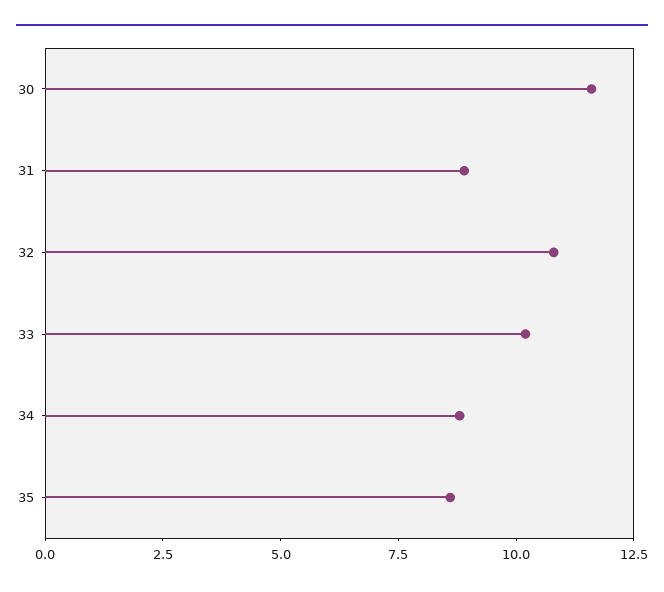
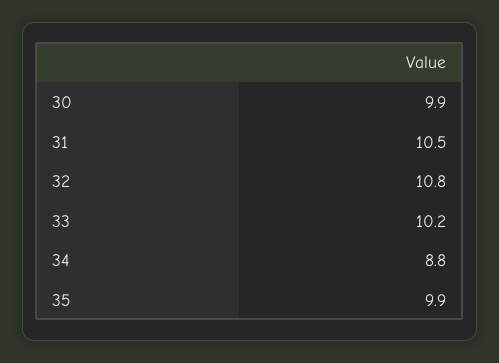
  {
-   "30": 11.5,
+   "30": 9.9,
-   "31": 9,
+   "31": 10.5,
    "32": 10.8,
    "33": 10.2,
    "34": 8.8,
-   "35": 8.5
+   "35": 9.9
  }

